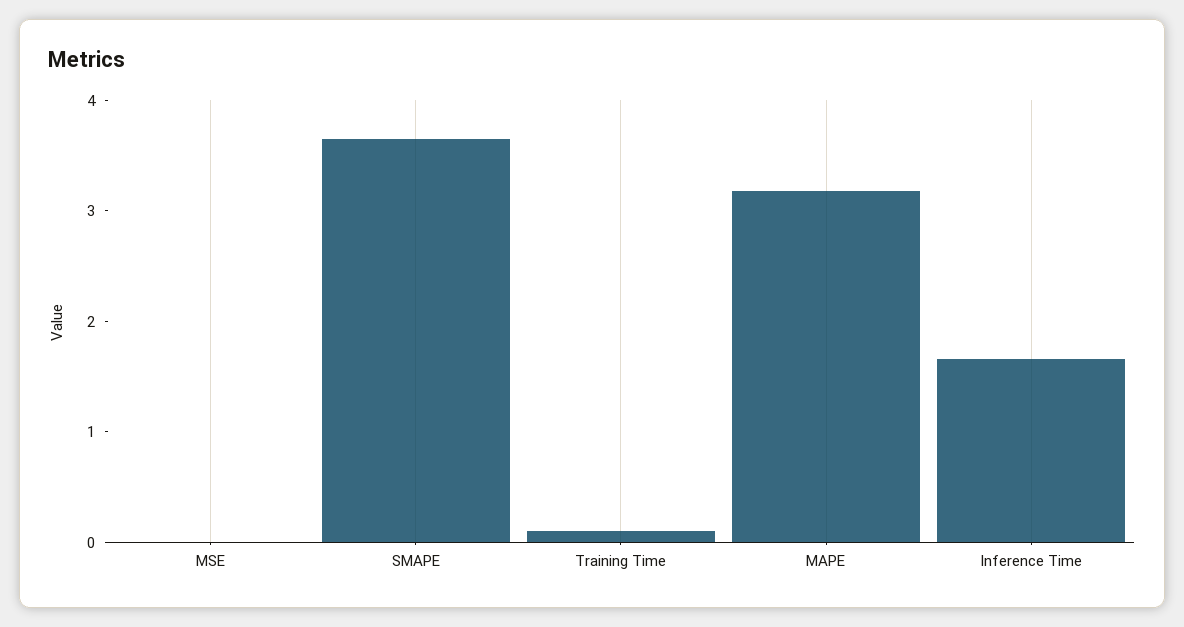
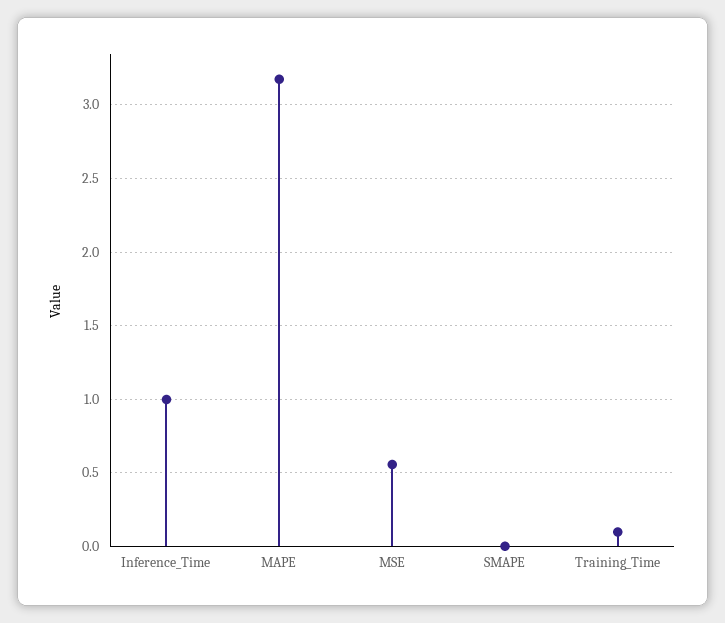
  {
-   "MSE": 0,
+   "MSE": 0.55,
-   "SMAPE": 3.6,
+   "SMAPE": 0,
    "Training Time": 0.1,
    "MAPE": 3.15,
-   "Inference Time": 1.6
+   "Inference Time": 1
  }

